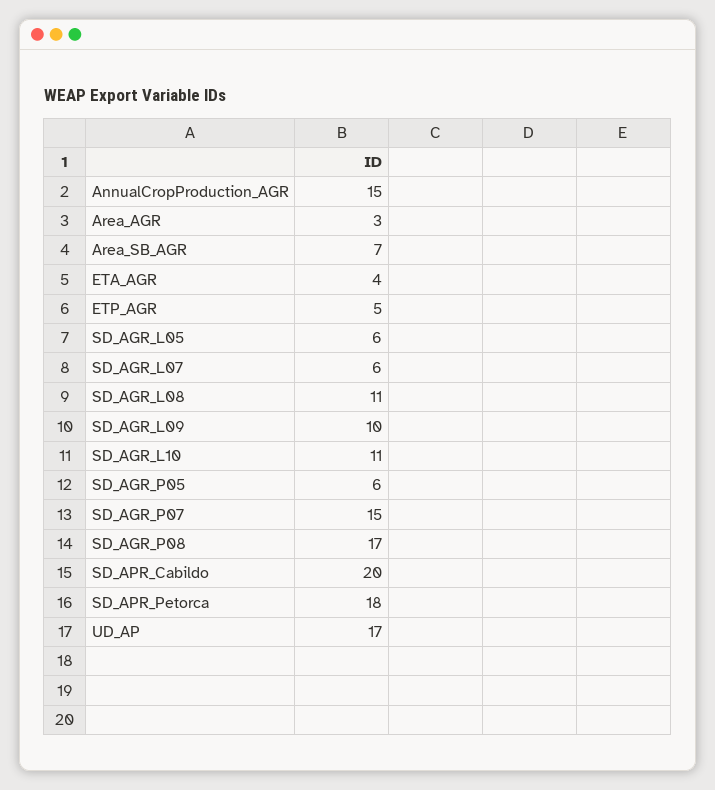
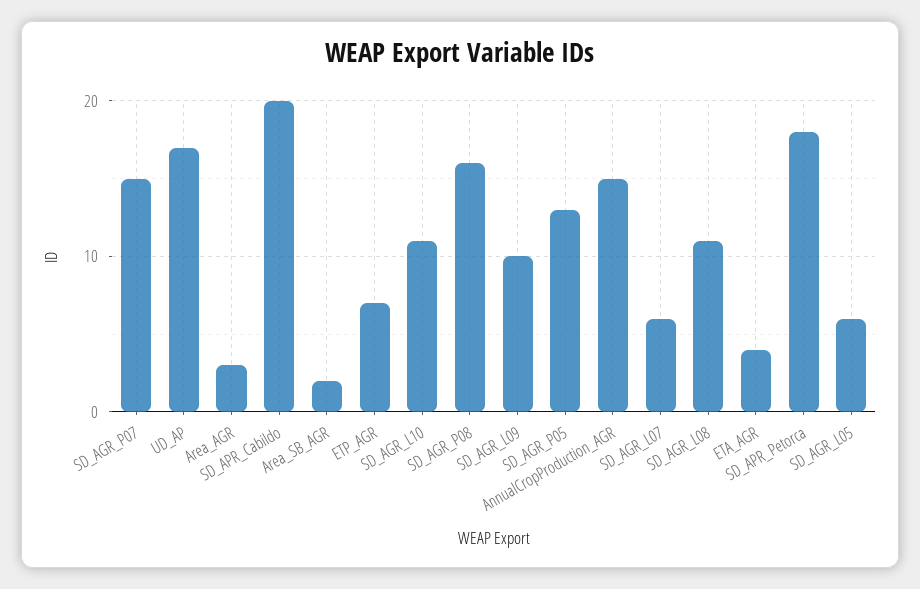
  {
    "AnnualCropProduction_AGR": 15,
    "Area_AGR": 3,
-   "Area_SB_AGR": 7,
+   "Area_SB_AGR": 2,
    "ETA_AGR": 4,
-   "ETP_AGR": 5,
+   "ETP_AGR": 7,
    "SD_AGR_L05": 6,
    "SD_AGR_L07": 6,
    "SD_AGR_L08": 11,
    "SD_AGR_L09": 10,
    "SD_AGR_L10": 11,
-   "SD_AGR_P05": 6,
+   "SD_AGR_P05": 13,
    "SD_AGR_P07": 15,
-   "SD_AGR_P08": 17,
+   "SD_AGR_P08": 16,
    "SD_APR_Cabildo": 20,
    "SD_APR_Petorca": 18,
    "UD_AP": 17
  }

